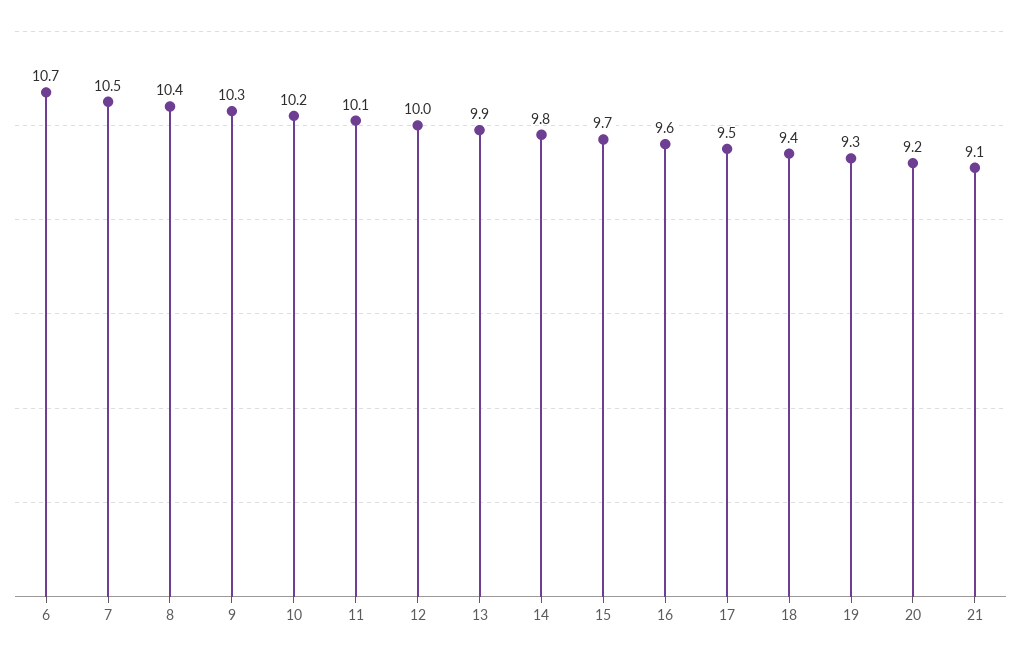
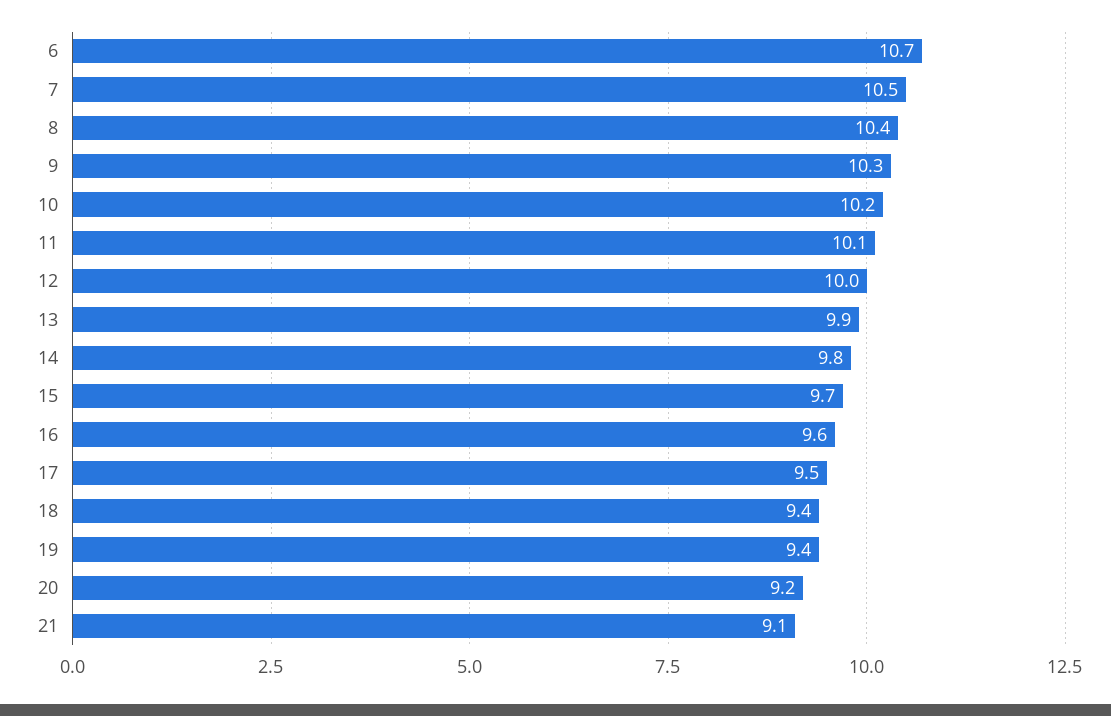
  {
    "6": 10.7,
    "7": 10.5,
    "8": 10.4,
    "9": 10.3,
    "10": 10.2,
    "11": 10.1,
    "12": 10,
    "13": 9.9,
    "14": 9.8,
    "15": 9.7,
    "16": 9.6,
    "17": 9.5,
    "18": 9.4,
-   "19": 9.3,
+   "19": 9.4,
    "20": 9.2,
    "21": 9.1
  }

